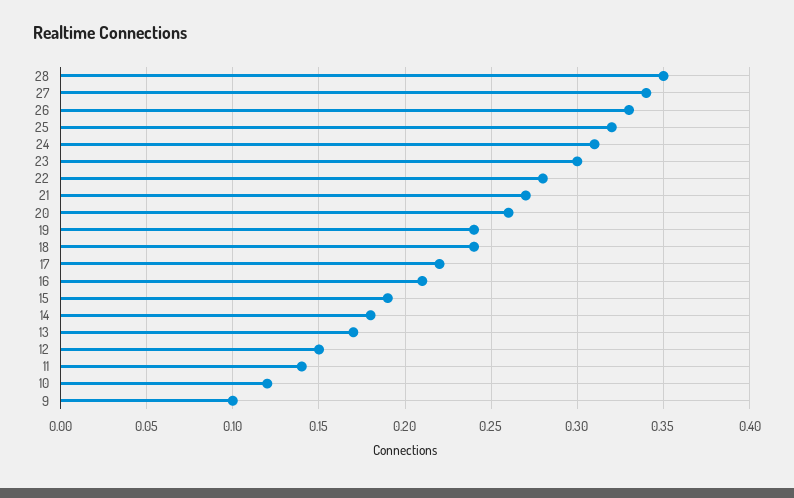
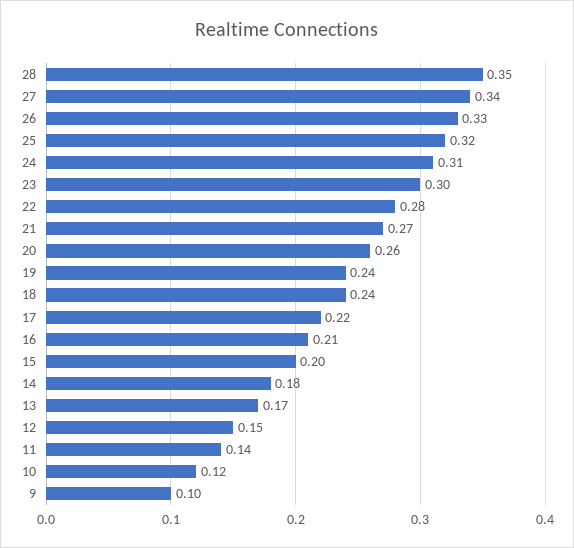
  {
    "28": 0.35,
    "27": 0.34,
    "26": 0.33,
    "25": 0.32,
    "24": 0.31,
    "23": 0.3,
    "22": 0.28,
    "21": 0.27,
    "20": 0.26,
    "19": 0.24,
    "18": 0.24,
    "17": 0.22,
    "16": 0.21,
-   "15": 0.19,
+   "15": 0.2,
    "14": 0.18,
    "13": 0.17,
    "12": 0.15,
    "11": 0.14,
    "10": 0.12,
    "9": 0.1
  }

